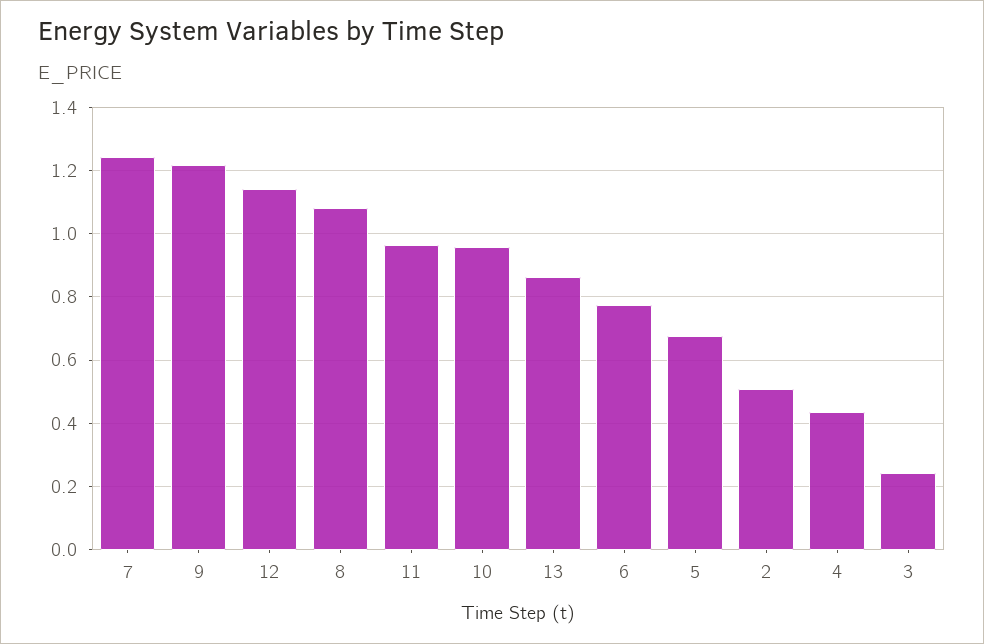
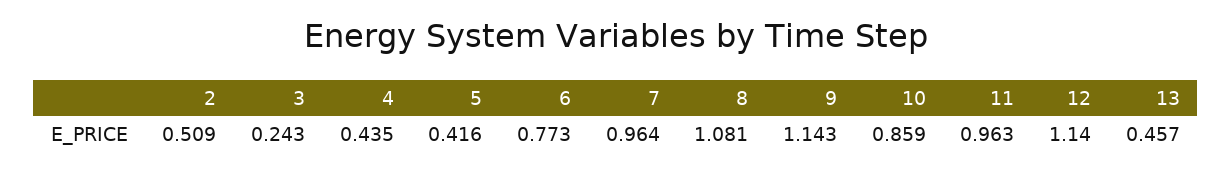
  {
-   "7": 1.24,
+   "7": 0.964,
-   "9": 1.22,
+   "9": 1.143,
    "12": 1.14,
    "8": 1.081,
    "11": 0.963,
-   "10": 0.96,
+   "10": 0.859,
-   "13": 0.86,
+   "13": 0.457,
    "6": 0.773,
-   "5": 0.68,
+   "5": 0.416,
    "2": 0.509,
    "4": 0.435,
    "3": 0.243
  }

